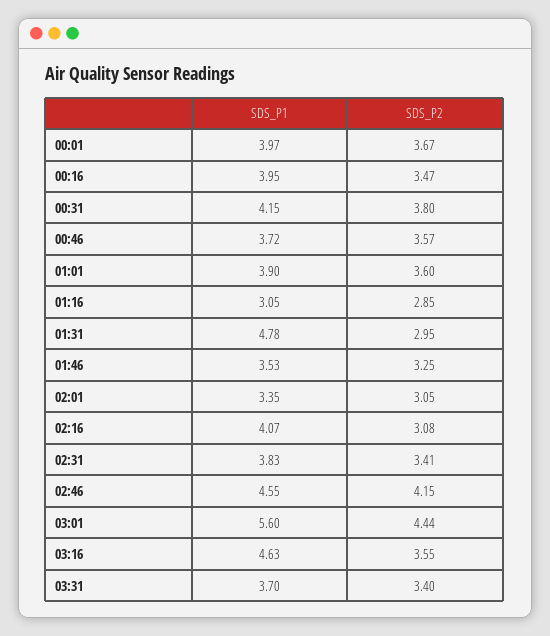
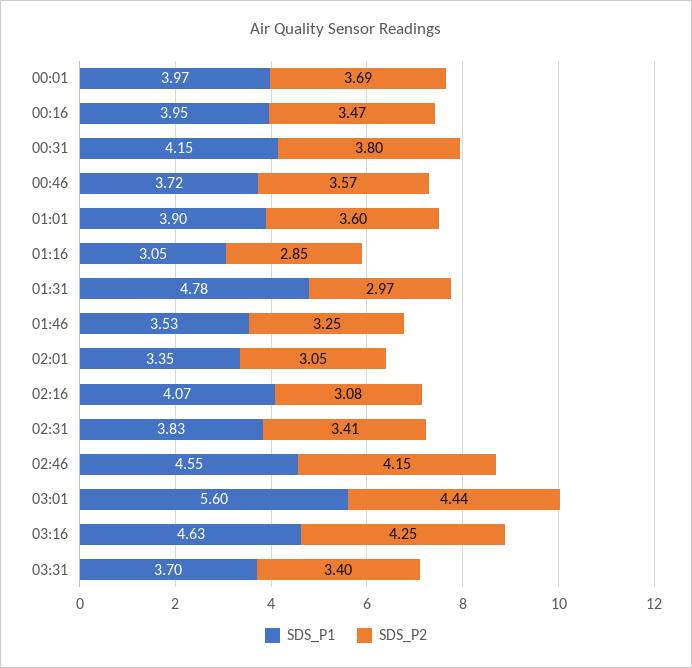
  {
    "SDS_P1": {
      "00:01": 3.97,
      "00:16": 3.95,
      "00:31": 4.15,
      "00:46": 3.72,
      "01:01": 3.9,
      "01:16": 3.05,
      "01:31": 4.78,
      "01:46": 3.53,
      "02:01": 3.35,
      "02:16": 4.07,
      "02:31": 3.83,
      "02:46": 4.55,
      "03:01": 5.6,
      "03:16": 4.63,
      "03:31": 3.7
    },
    "SDS_P2": {
-     "00:01": 3.67,
+     "00:01": 3.69,
      "00:16": 3.47,
      "00:31": 3.8,
      "00:46": 3.57,
      "01:01": 3.6,
      "01:16": 2.85,
-     "01:31": 2.95,
+     "01:31": 2.97,
      "01:46": 3.25,
      "02:01": 3.05,
      "02:16": 3.08,
      "02:31": 3.41,
      "02:46": 4.15,
      "03:01": 4.44,
-     "03:16": 3.55,
+     "03:16": 4.25,
      "03:31": 3.4
    }
  }

